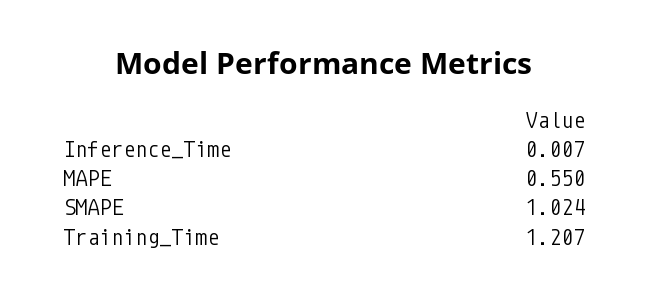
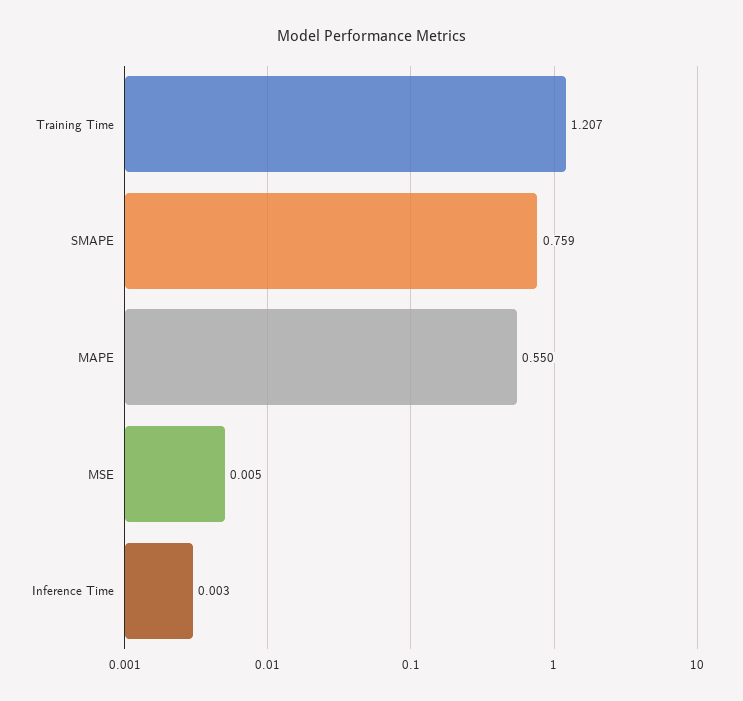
  {
-   "Inference_Time": 0.007,
+   "Inference_Time": 0.003,
    "MAPE": 0.55,
-   "SMAPE": 1.024,
+   "SMAPE": 0.759,
-   "Training_Time": 1.207
+   "Training_Time": 1.207,
+   "MSE": 0.005
  }

